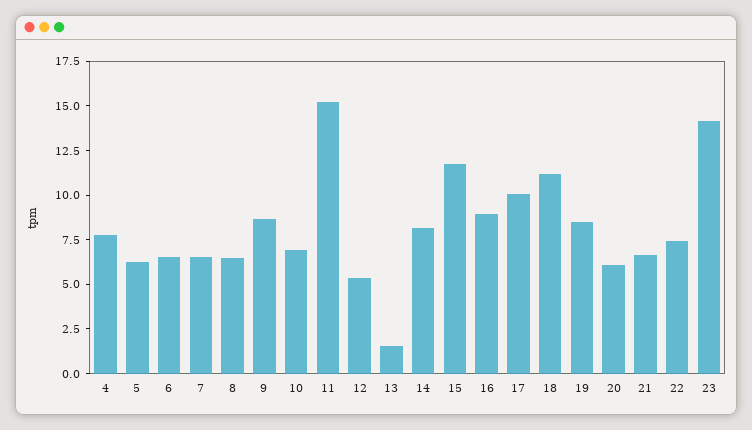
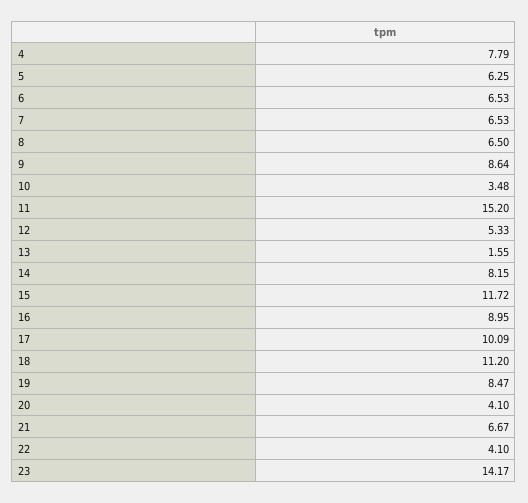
  {
    "4": 7.79,
    "5": 6.25,
    "6": 6.53,
    "7": 6.53,
    "8": 6.5,
    "9": 8.64,
-   "10": 7,
+   "10": 3.48,
    "11": 15.2,
    "12": 5.33,
    "13": 1.55,
    "14": 8.15,
    "15": 11.72,
    "16": 8.95,
    "17": 10.09,
    "18": 11.2,
    "19": 8.47,
-   "20": 6,
+   "20": 4.1,
    "21": 6.67,
-   "22": 7.5,
+   "22": 4.1,
    "23": 14.17
  }

